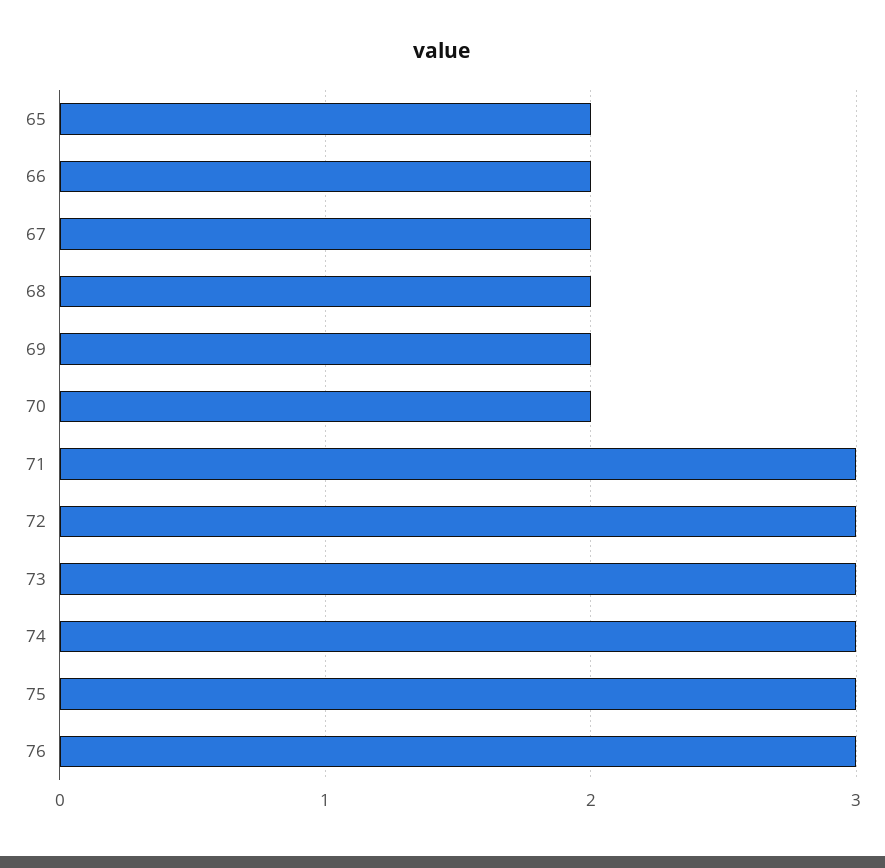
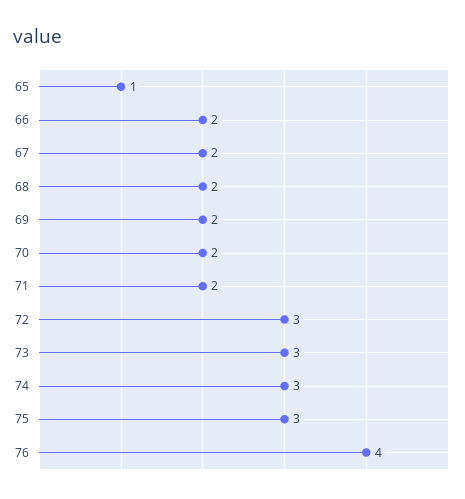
  {
-   "65": 2,
+   "65": 1,
    "66": 2,
    "67": 2,
    "68": 2,
    "69": 2,
    "70": 2,
-   "71": 3,
+   "71": 2,
    "72": 3,
    "73": 3,
    "74": 3,
    "75": 3,
-   "76": 3
+   "76": 4
  }

